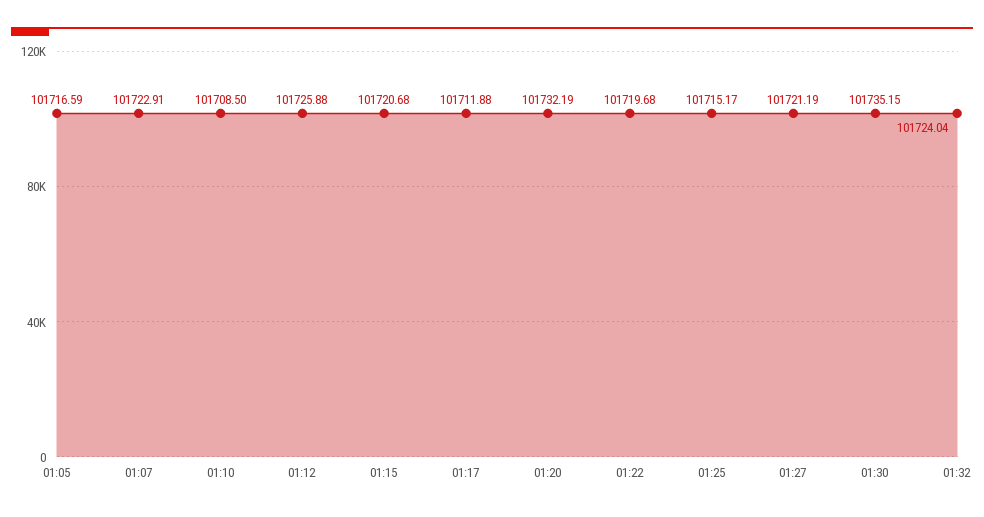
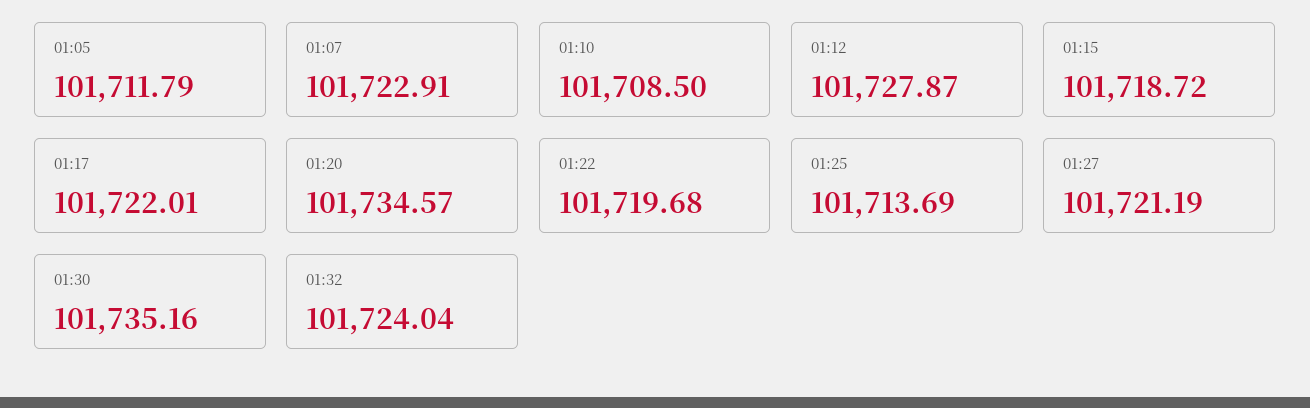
  {
-   "01:05": 101716.59,
+   "01:05": 101711.79,
    "01:07": 101722.91,
    "01:10": 101708.5,
-   "01:12": 101725.88,
+   "01:12": 101727.87,
-   "01:15": 101720.68,
+   "01:15": 101718.72,
-   "01:17": 101711.88,
+   "01:17": 101722.01,
-   "01:20": 101732.19,
+   "01:20": 101734.57,
    "01:22": 101719.68,
-   "01:25": 101715.17,
+   "01:25": 101713.69,
    "01:27": 101721.19,
-   "01:30": 101735.15,
+   "01:30": 101735.16,
    "01:32": 101724.04
  }

